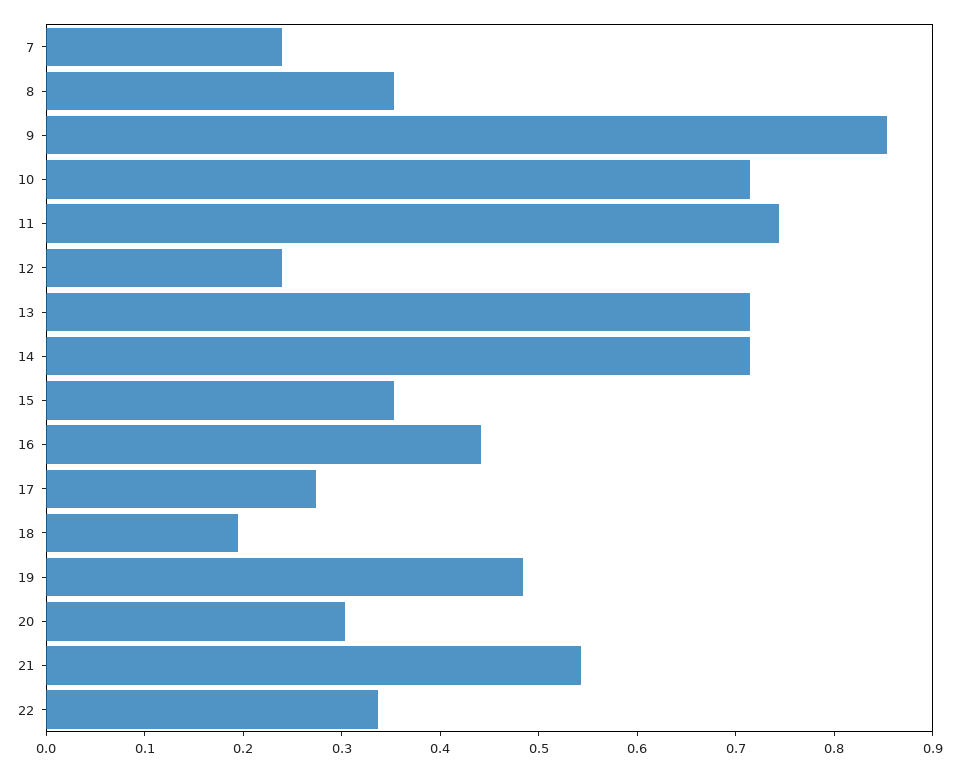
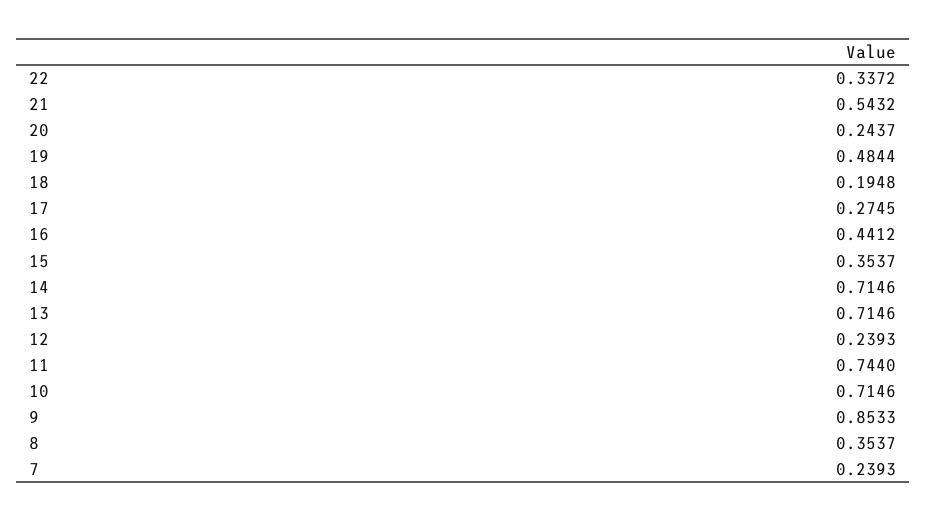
  {
    "7": 0.2393,
    "8": 0.3537,
    "9": 0.8533,
    "10": 0.7146,
    "11": 0.744,
    "12": 0.2393,
    "13": 0.7146,
    "14": 0.7146,
    "15": 0.3537,
    "16": 0.4412,
    "17": 0.2745,
    "18": 0.1948,
    "19": 0.4844,
-   "20": 0.3,
+   "20": 0.2437,
    "21": 0.5432,
    "22": 0.3372
  }

